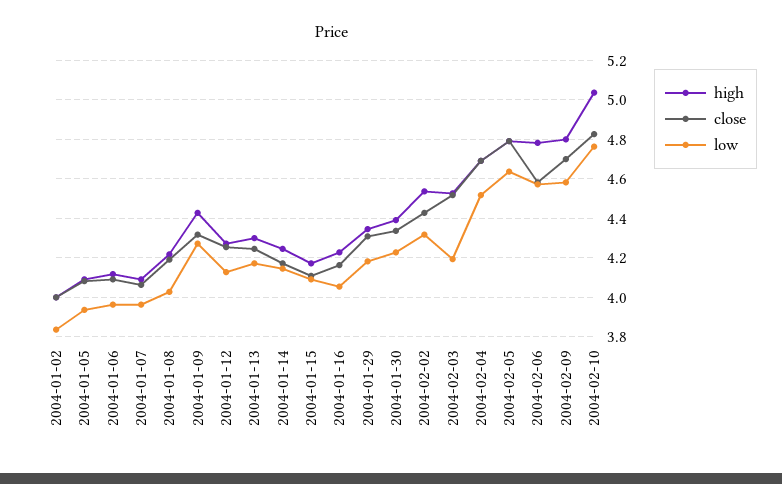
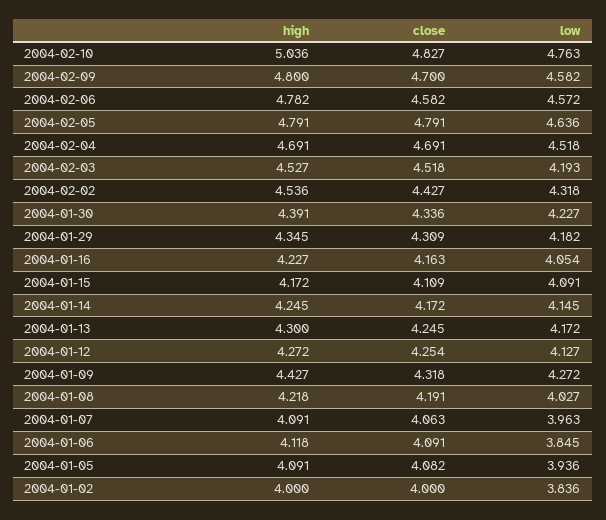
  {
    "high": {
      "2004-01-02": 4,
      "2004-01-05": 4.091,
      "2004-01-06": 4.118,
      "2004-01-07": 4.091,
      "2004-01-08": 4.218,
      "2004-01-09": 4.427,
      "2004-01-12": 4.272,
      "2004-01-13": 4.3,
      "2004-01-14": 4.245,
      "2004-01-15": 4.172,
      "2004-01-16": 4.227,
      "2004-01-29": 4.345,
      "2004-01-30": 4.391,
      "2004-02-02": 4.536,
      "2004-02-03": 4.527,
      "2004-02-04": 4.691,
      "2004-02-05": 4.791,
      "2004-02-06": 4.782,
      "2004-02-09": 4.8,
      "2004-02-10": 5.036
    },
    "close": {
      "2004-01-02": 4,
      "2004-01-05": 4.082,
      "2004-01-06": 4.091,
      "2004-01-07": 4.063,
      "2004-01-08": 4.191,
      "2004-01-09": 4.318,
      "2004-01-12": 4.254,
      "2004-01-13": 4.245,
      "2004-01-14": 4.172,
      "2004-01-15": 4.109,
      "2004-01-16": 4.163,
      "2004-01-29": 4.309,
      "2004-01-30": 4.336,
      "2004-02-02": 4.427,
      "2004-02-03": 4.518,
      "2004-02-04": 4.691,
      "2004-02-05": 4.791,
      "2004-02-06": 4.582,
      "2004-02-09": 4.7,
      "2004-02-10": 4.827
    },
    "low": {
      "2004-01-02": 3.836,
      "2004-01-05": 3.936,
-     "2004-01-06": 3.95,
+     "2004-01-06": 3.845,
      "2004-01-07": 3.963,
      "2004-01-08": 4.027,
      "2004-01-09": 4.272,
      "2004-01-12": 4.127,
      "2004-01-13": 4.172,
      "2004-01-14": 4.145,
      "2004-01-15": 4.091,
      "2004-01-16": 4.054,
      "2004-01-29": 4.182,
      "2004-01-30": 4.227,
      "2004-02-02": 4.318,
      "2004-02-03": 4.193,
      "2004-02-04": 4.518,
      "2004-02-05": 4.636,
      "2004-02-06": 4.572,
      "2004-02-09": 4.582,
      "2004-02-10": 4.763
    }
  }

